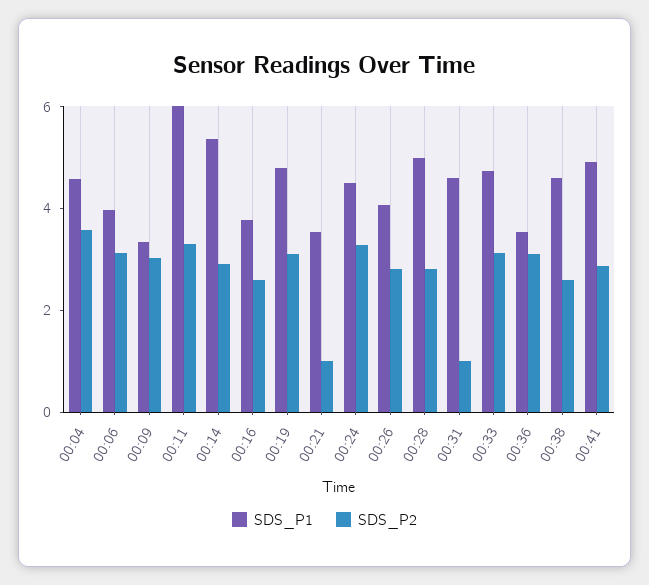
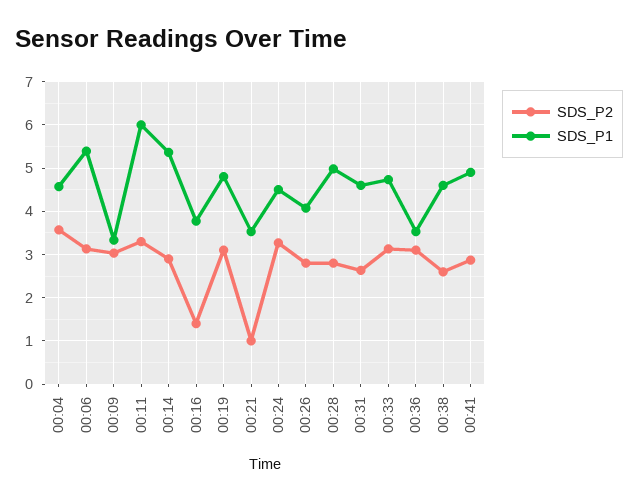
  {
    "SDS_P1": {
      "00:04": 4.6,
-     "00:06": 4,
+     "00:06": 5.4,
      "00:09": 3.4,
      "00:11": 6,
      "00:14": 5.4,
      "00:16": 3.8,
      "00:19": 4.8,
      "00:21": 3.6,
      "00:24": 4.6,
      "00:26": 4,
      "00:28": 5,
      "00:31": 4.6,
      "00:33": 4.8,
      "00:36": 3.6,
      "00:38": 4.6,
      "00:41": 5
    },
    "SDS_P2": {
      "00:04": 3.6,
      "00:06": 3.2,
      "00:09": 3,
      "00:11": 3.4,
      "00:14": 3,
-     "00:16": 2.5,
+     "00:16": 1.4,
      "00:19": 3.2,
      "00:21": 1,
      "00:24": 3.2,
      "00:26": 2.8,
      "00:28": 2.8,
-     "00:31": 1,
+     "00:31": 2.6,
      "00:33": 3.2,
      "00:36": 3.2,
      "00:38": 2.6,
      "00:41": 2.8
    }
  }

